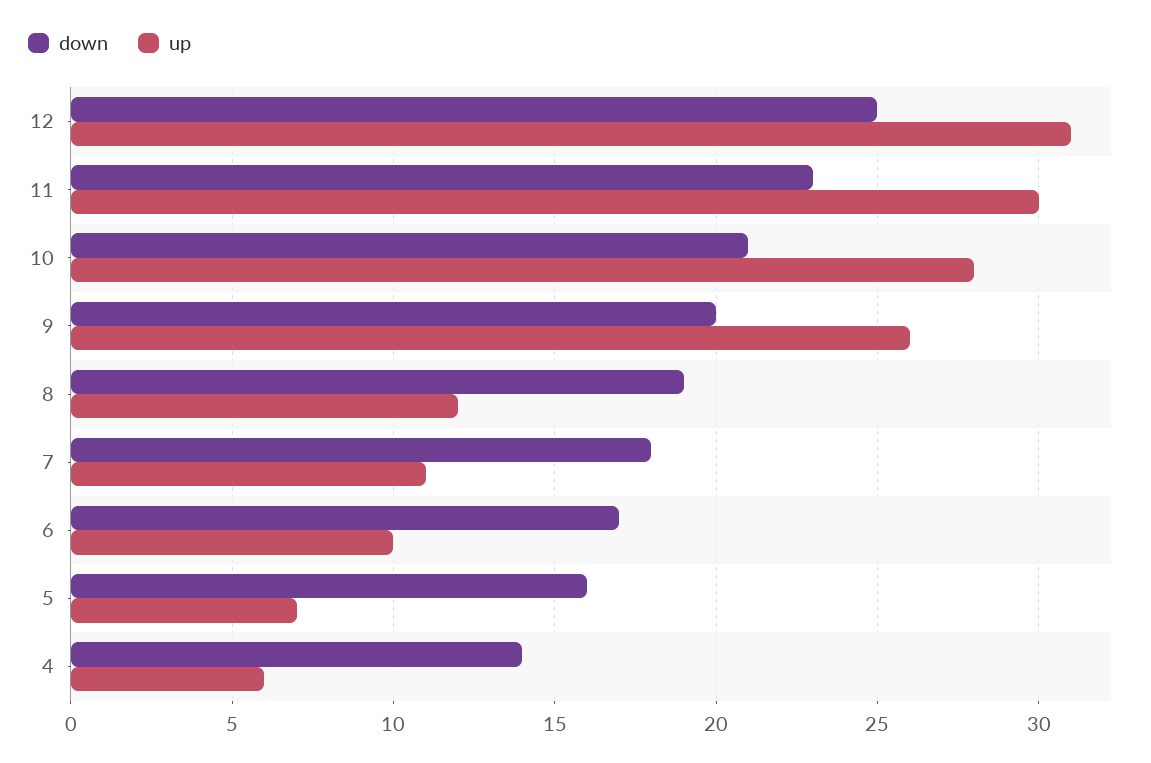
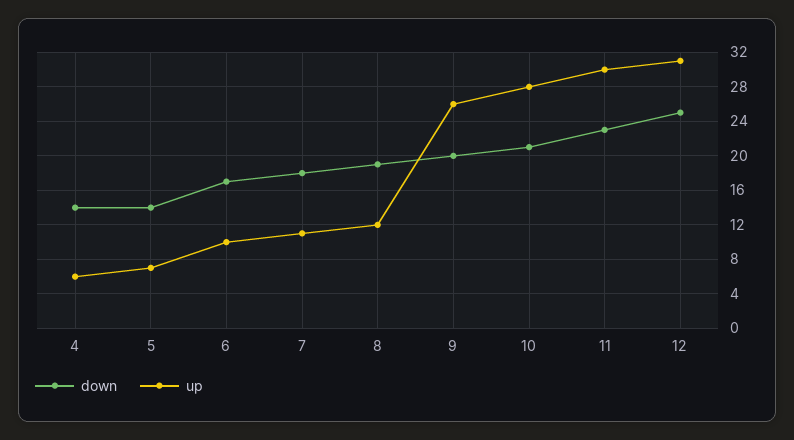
  {
    "down": {
      "12": 25,
      "11": 23,
      "10": 21,
      "9": 20,
      "8": 19,
      "7": 18,
      "6": 17,
-     "5": 16,
+     "5": 14,
      "4": 14
    },
    "up": {
      "12": 31,
      "11": 30,
      "10": 28,
      "9": 26,
      "8": 12,
      "7": 11,
      "6": 10,
      "5": 7,
      "4": 6
    }
  }

